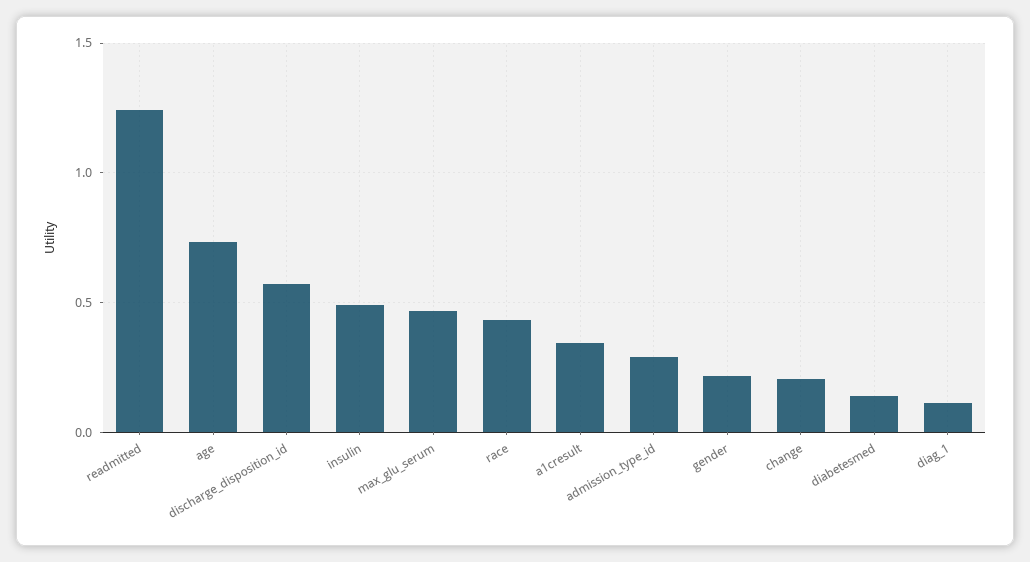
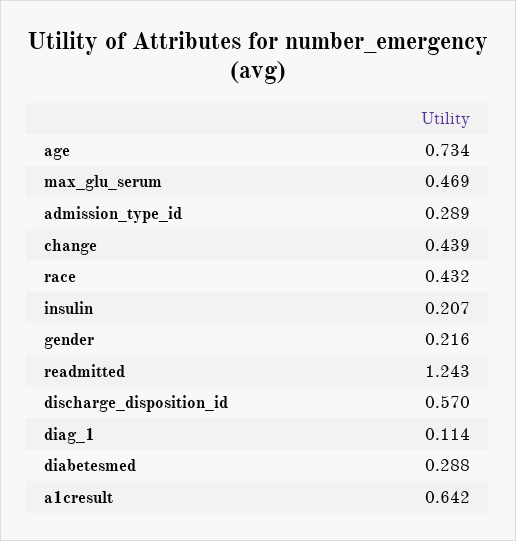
  {
    "readmitted": 1.243,
    "age": 0.734,
    "discharge_disposition_id": 0.57,
-   "insulin": 0.5,
+   "insulin": 0.207,
    "max_glu_serum": 0.469,
    "race": 0.432,
-   "a1cresult": 0.35,
+   "a1cresult": 0.642,
    "admission_type_id": 0.289,
    "gender": 0.216,
-   "change": 0.2,
+   "change": 0.439,
-   "diabetesmed": 0.15,
+   "diabetesmed": 0.288,
    "diag_1": 0.114
  }

